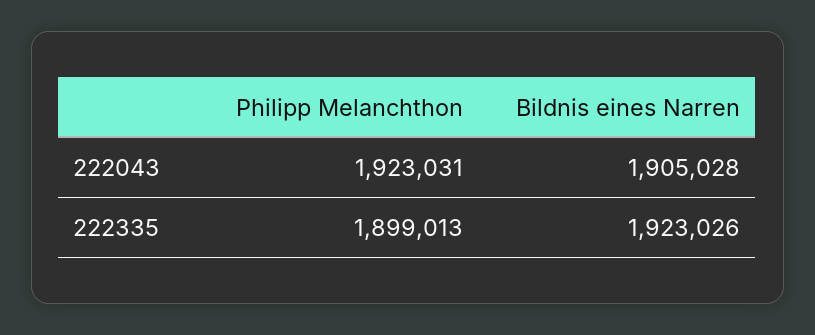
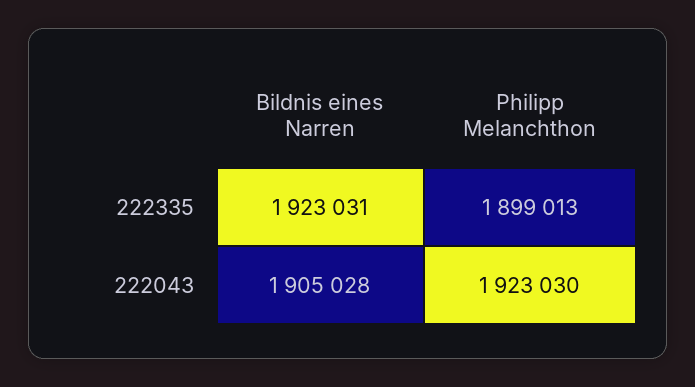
  {
    "Philipp Melanchthon": {
-     "222043": 1923031,
+     "222043": 1923030,
      "222335": 1899013
    },
    "Bildnis eines Narren": {
      "222043": 1905028,
-     "222335": 1923026
+     "222335": 1923031
    }
  }

